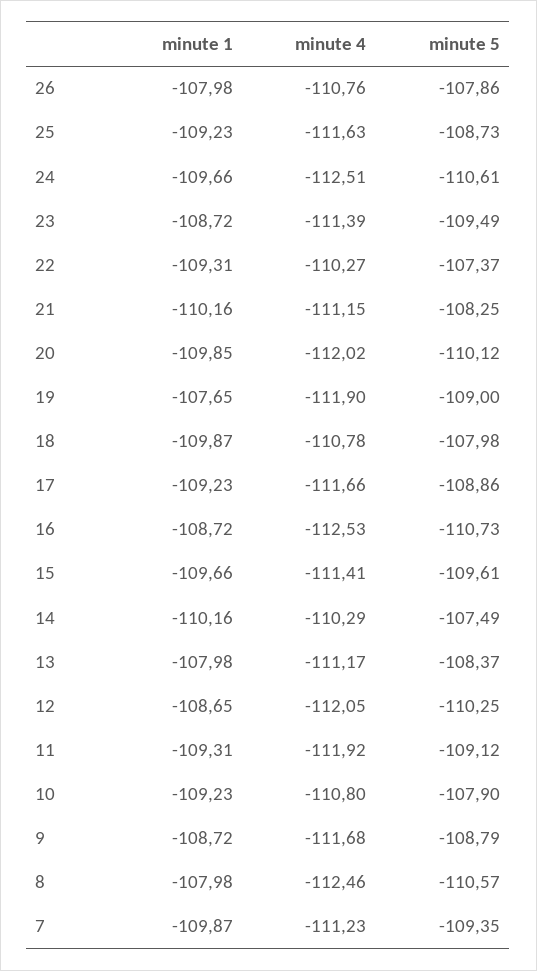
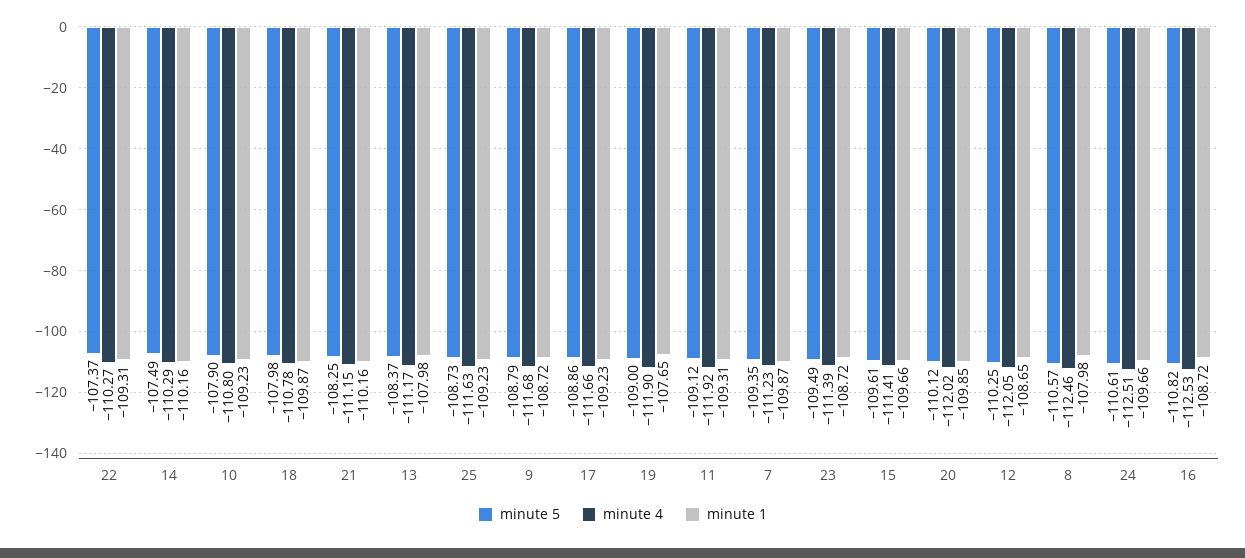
  {
    "minute 1": {
-     "26": -107.98,
      "25": -109.23,
      "24": -109.66,
      "23": -108.72,
      "22": -109.31,
      "21": -110.16,
      "20": -109.85,
      "19": -107.65,
      "18": -109.87,
      "17": -109.23,
      "16": -108.72,
      "15": -109.66,
      "14": -110.16,
      "13": -107.98,
      "12": -108.65,
      "11": -109.31,
      "10": -109.23,
      "9": -108.72,
      "8": -107.98,
      "7": -109.87
    },
    "minute 4": {
-     "26": -110.76,
      "25": -111.63,
      "24": -112.51,
      "23": -111.39,
      "22": -110.27,
      "21": -111.15,
      "20": -112.02,
      "19": -111.9,
      "18": -110.78,
      "17": -111.66,
      "16": -112.53,
      "15": -111.41,
      "14": -110.29,
      "13": -111.17,
      "12": -112.05,
      "11": -111.92,
      "10": -110.8,
      "9": -111.68,
      "8": -112.46,
      "7": -111.23
    },
    "minute 5": {
-     "26": -107.86,
      "25": -108.73,
      "24": -110.61,
      "23": -109.49,
      "22": -107.37,
      "21": -108.25,
      "20": -110.12,
      "19": -109,
      "18": -107.98,
      "17": -108.86,
-     "16": -110.73,
+     "16": -110.82,
      "15": -109.61,
      "14": -107.49,
      "13": -108.37,
      "12": -110.25,
      "11": -109.12,
      "10": -107.9,
      "9": -108.79,
      "8": -110.57,
      "7": -109.35
    }
  }

